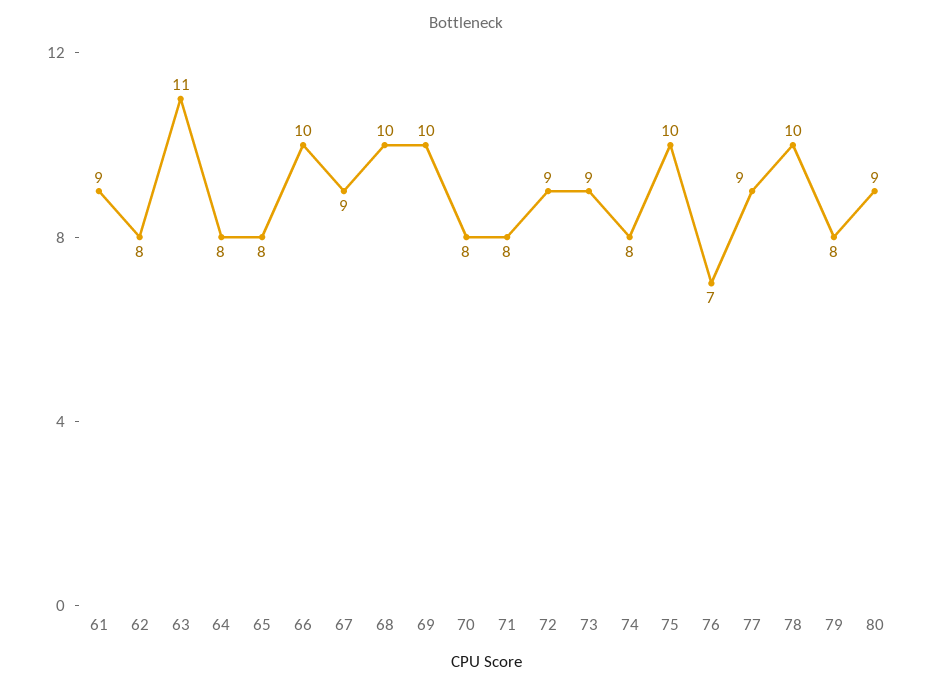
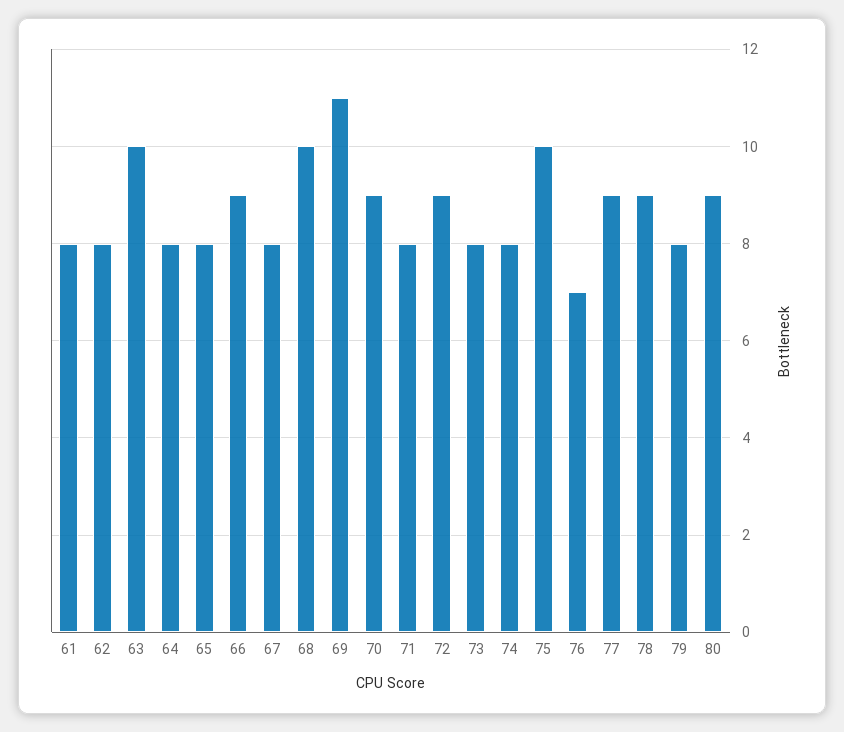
  {
-   "61": 9,
+   "61": 8,
    "62": 8,
-   "63": 11,
+   "63": 10,
    "64": 8,
    "65": 8,
-   "66": 10,
+   "66": 9,
-   "67": 9,
+   "67": 8,
    "68": 10,
-   "69": 10,
+   "69": 11,
-   "70": 8,
+   "70": 9,
    "71": 8,
    "72": 9,
-   "73": 9,
+   "73": 8,
    "74": 8,
    "75": 10,
    "76": 7,
    "77": 9,
-   "78": 10,
+   "78": 9,
    "79": 8,
    "80": 9
  }

